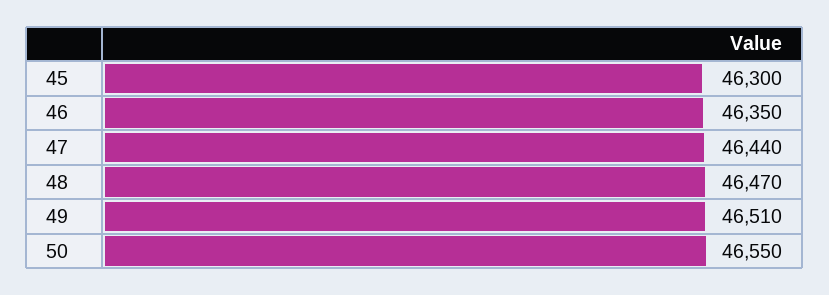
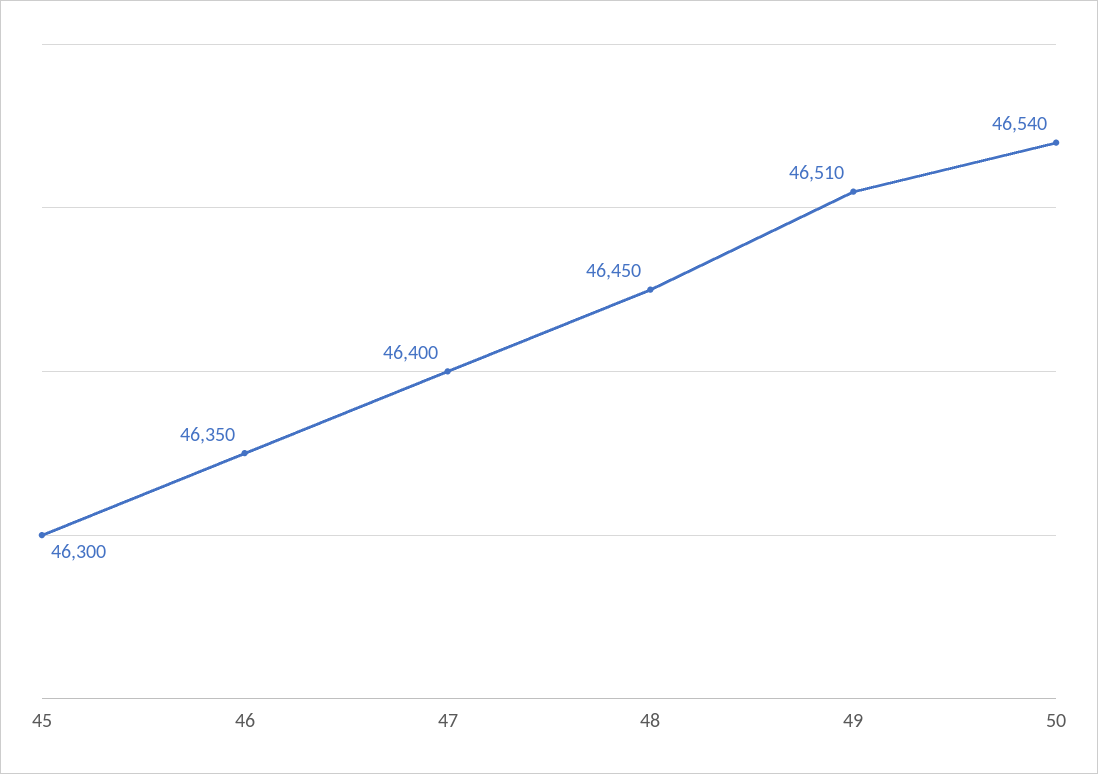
  {
    "45": 46300,
    "46": 46350,
-   "47": 46440,
+   "47": 46400,
-   "48": 46470,
+   "48": 46450,
    "49": 46510,
-   "50": 46550
+   "50": 46540
  }

